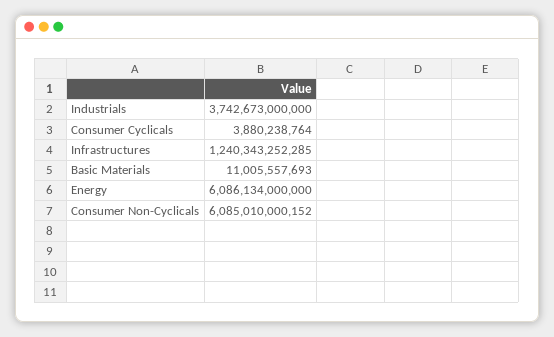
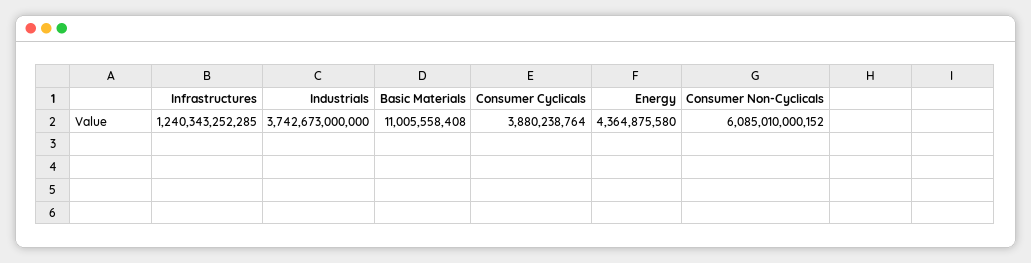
  {
    "Industrials": 3742673000000,
    "Consumer Cyclicals": 3880238764,
    "Infrastructures": 1240343252285,
-   "Basic Materials": 11005557693,
+   "Basic Materials": 11005558408,
-   "Energy": 6086134000000,
+   "Energy": 4364875580,
    "Consumer Non-Cyclicals": 6085010000152
  }

